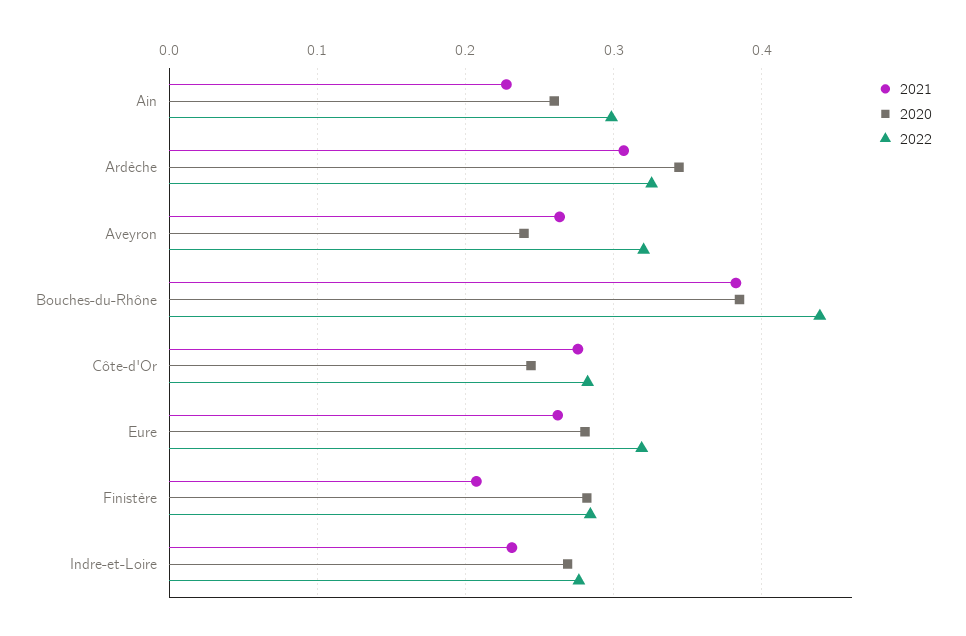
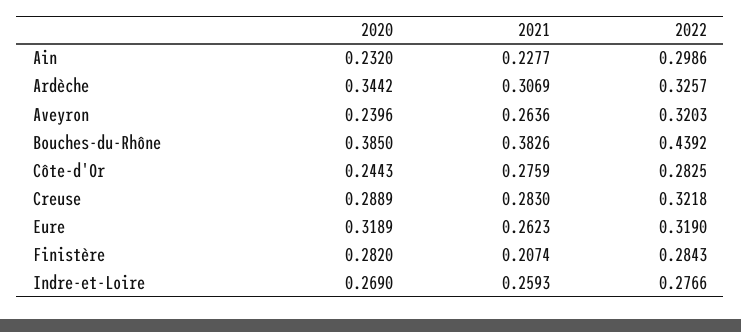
  {
    "2021": {
      "Ain": 0.2277,
      "Ardèche": 0.3069,
      "Aveyron": 0.2636,
      "Bouches-du-Rhône": 0.3826,
      "Côte-d'Or": 0.2759,
      "Eure": 0.2623,
      "Finistère": 0.2074,
-     "Indre-et-Loire": 0.23
+     "Indre-et-Loire": 0.2593,
+     "Creuse": 0.283
    },
    "2020": {
-     "Ain": 0.26,
+     "Ain": 0.232,
      "Ardèche": 0.3442,
      "Aveyron": 0.2396,
      "Bouches-du-Rhône": 0.385,
      "Côte-d'Or": 0.2443,
-     "Eure": 0.28,
+     "Eure": 0.3189,
      "Finistère": 0.282,
-     "Indre-et-Loire": 0.269
+     "Indre-et-Loire": 0.269,
+     "Creuse": 0.2889
    },
    "2022": {
      "Ain": 0.2986,
      "Ardèche": 0.3257,
      "Aveyron": 0.3203,
      "Bouches-du-Rhône": 0.4392,
      "Côte-d'Or": 0.2825,
      "Eure": 0.319,
      "Finistère": 0.2843,
-     "Indre-et-Loire": 0.2766
+     "Indre-et-Loire": 0.2766,
+     "Creuse": 0.3218
    }
  }

